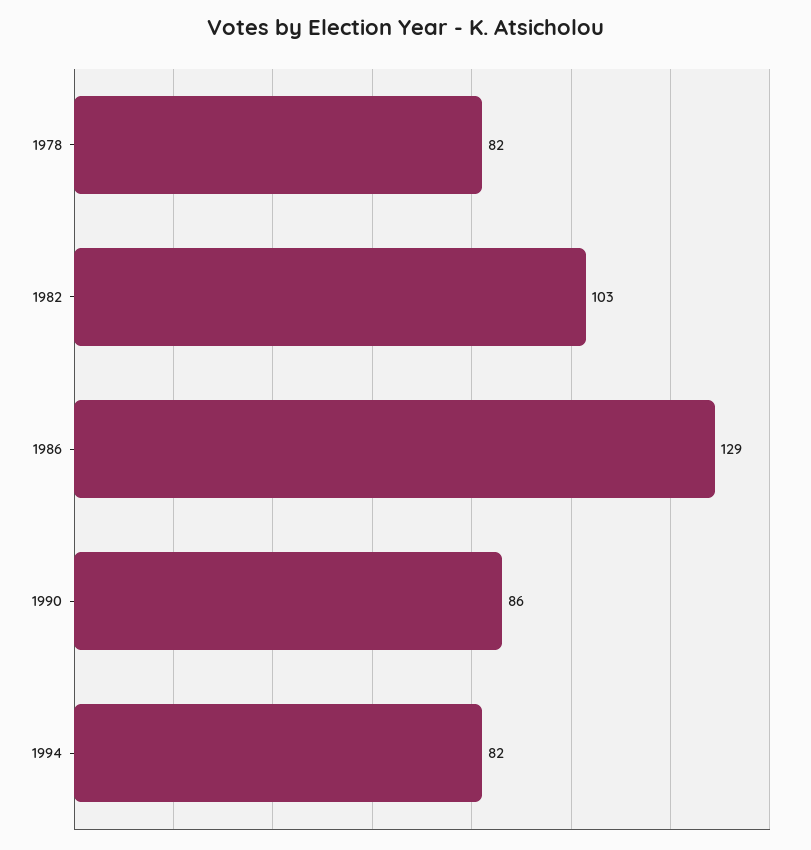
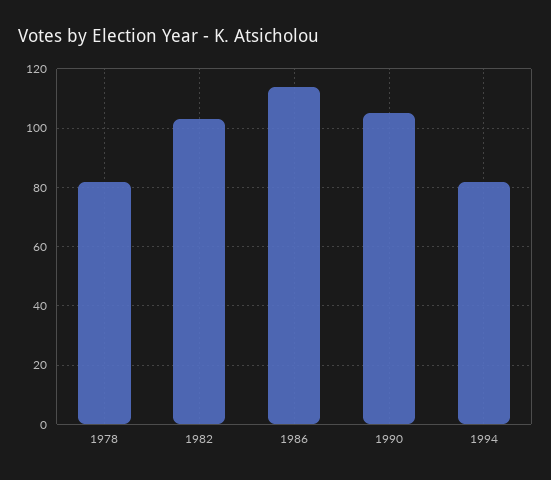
  {
    "1978": 82,
    "1982": 103,
-   "1986": 129,
+   "1986": 115,
-   "1990": 86,
+   "1990": 105,
    "1994": 82
  }

